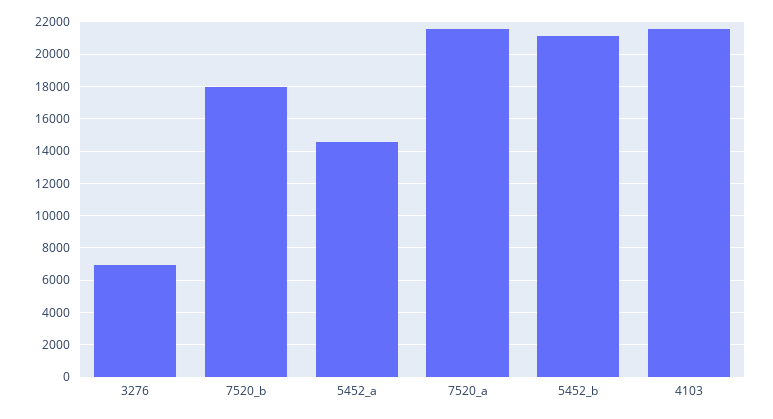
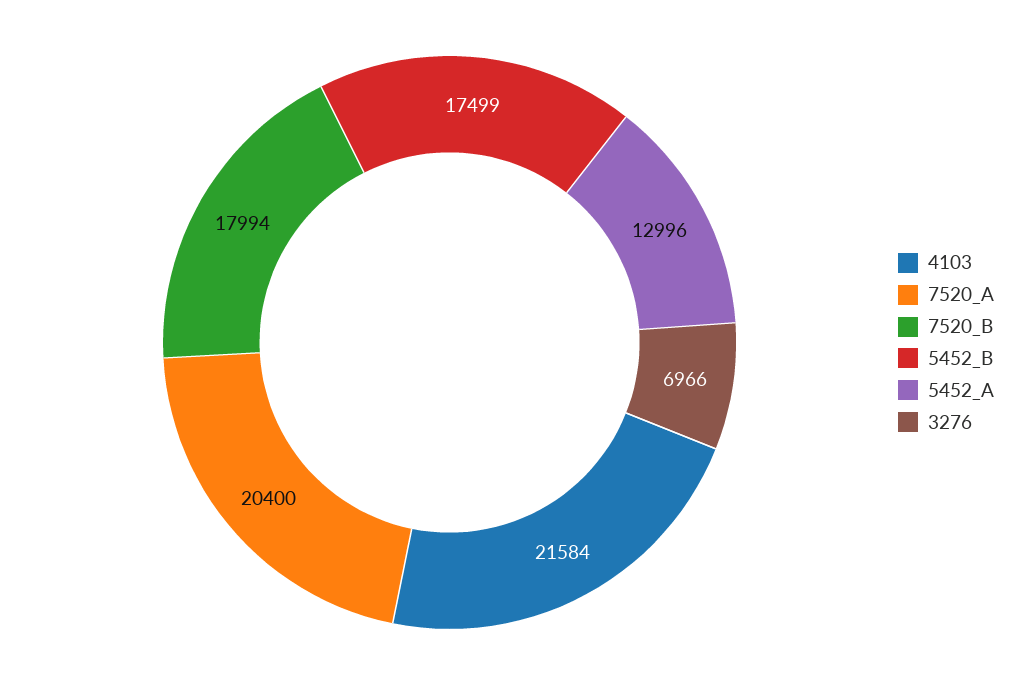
  {
    "3276": 6966,
    "7520_b": 17994,
-   "5452_a": 14500,
+   "5452_a": 12996,
-   "7520_a": 21500,
+   "7520_a": 20400,
-   "5452_b": 21000,
+   "5452_b": 17499,
    "4103": 21584
  }

